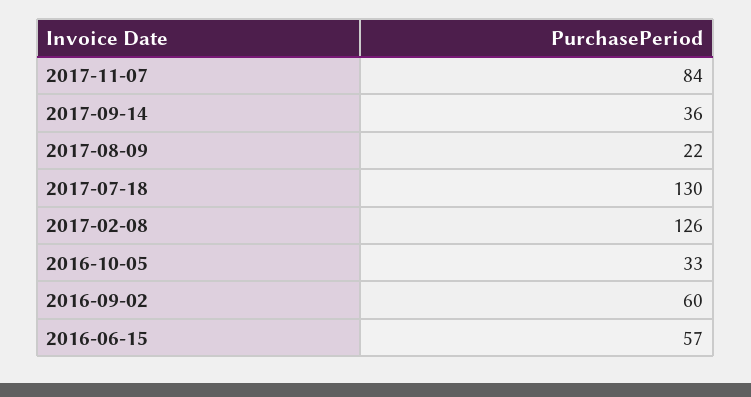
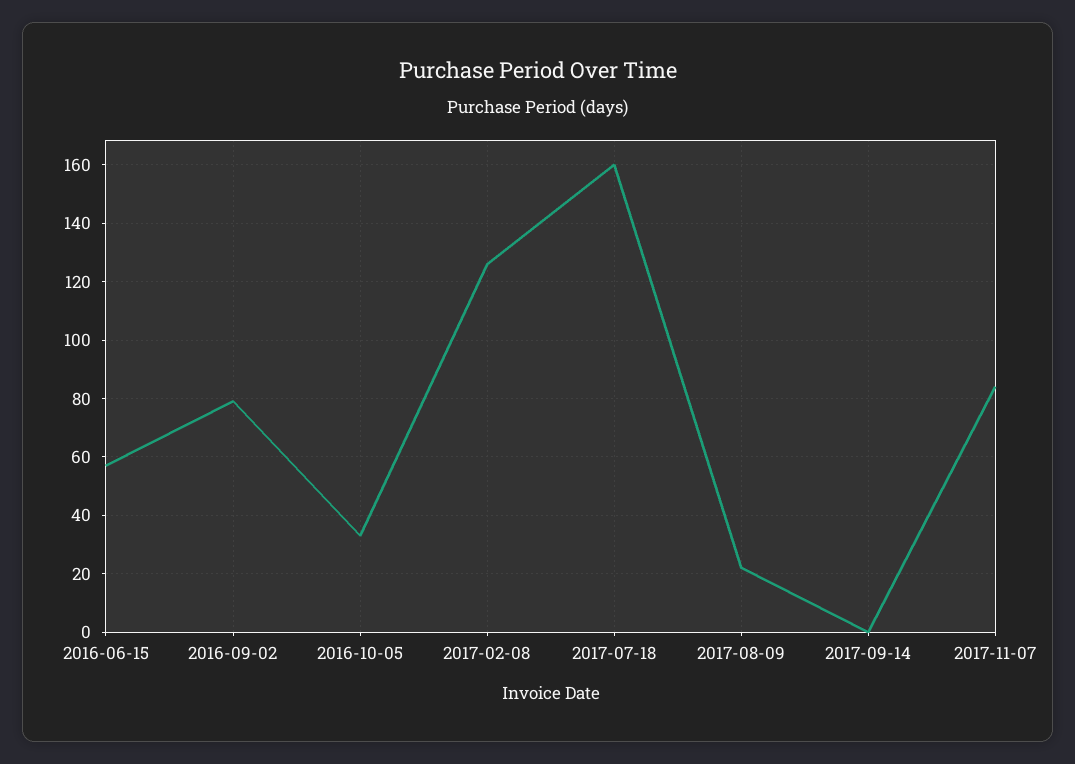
  {
    "2017-11-07": 84,
-   "2017-09-14": 36,
+   "2017-09-14": 0,
    "2017-08-09": 22,
-   "2017-07-18": 130,
+   "2017-07-18": 160,
    "2017-02-08": 126,
    "2016-10-05": 33,
-   "2016-09-02": 60,
+   "2016-09-02": 80,
    "2016-06-15": 57
  }

